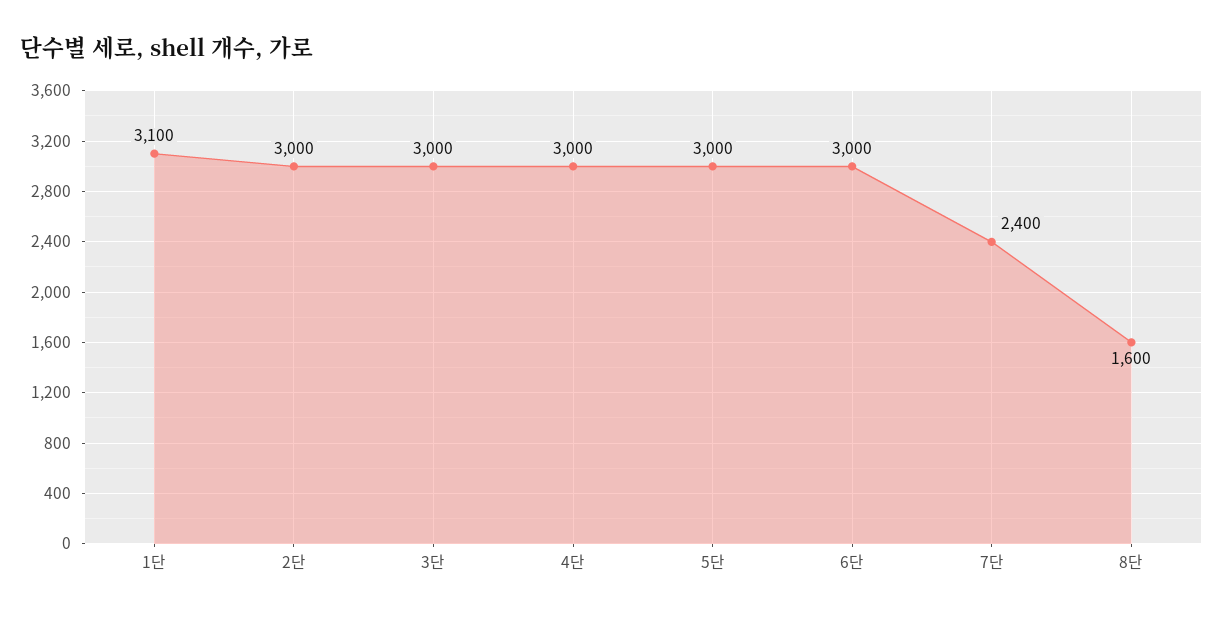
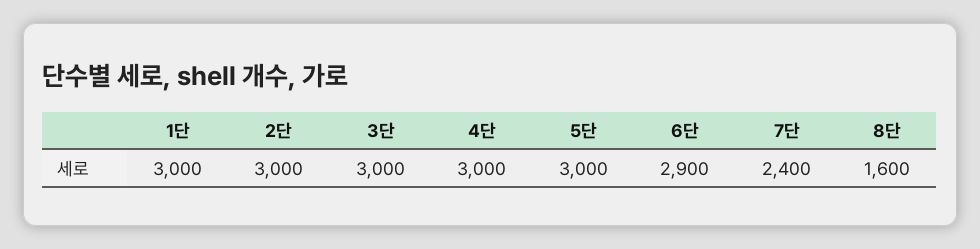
  {
-   "1단": 3100,
+   "1단": 3000,
    "2단": 3000,
    "3단": 3000,
    "4단": 3000,
    "5단": 3000,
-   "6단": 3000,
+   "6단": 2900,
    "7단": 2400,
    "8단": 1600
  }

